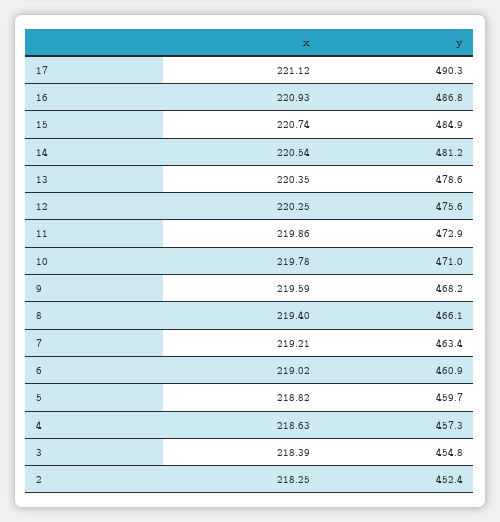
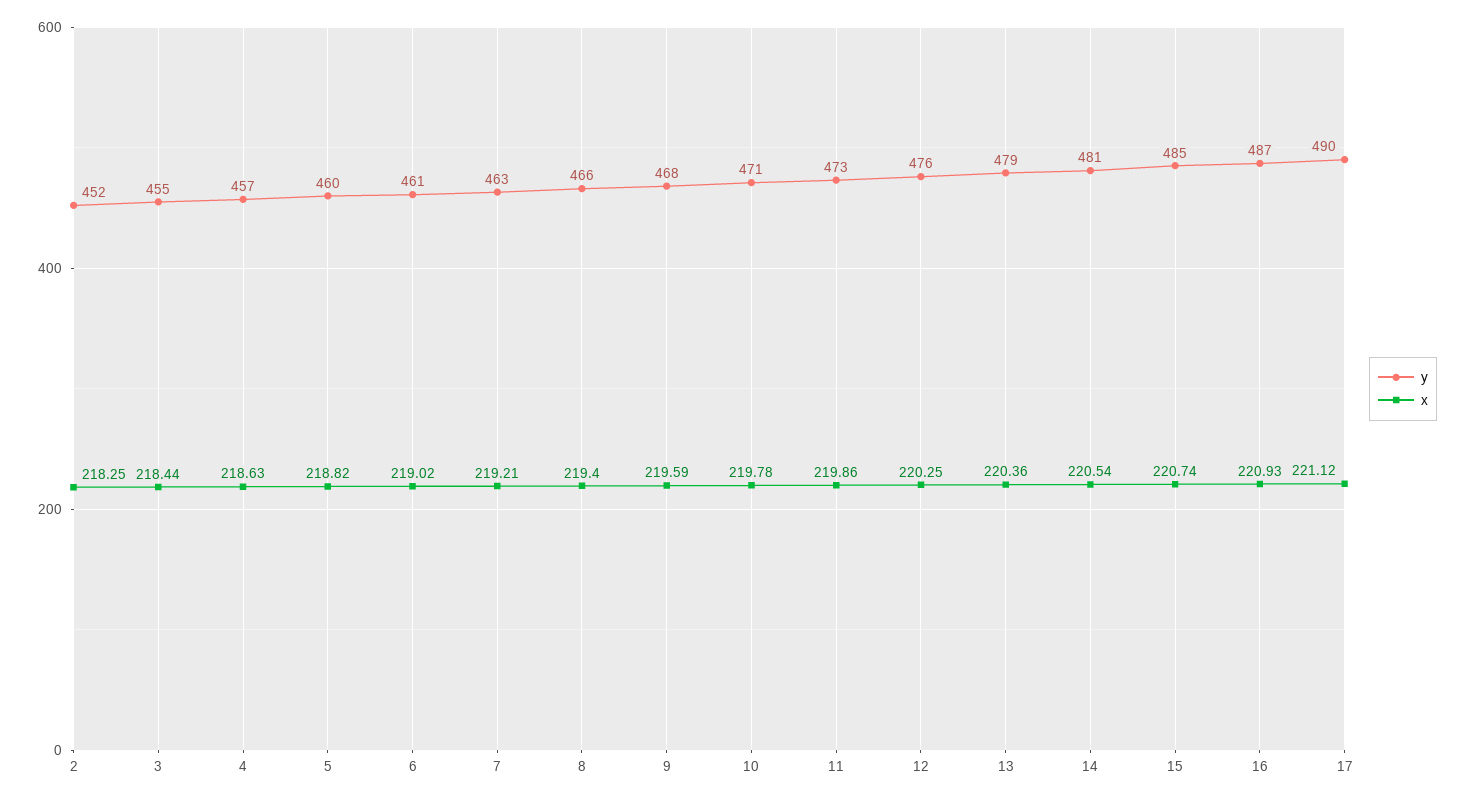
  {
    "x": {
      "17": 221.12,
      "16": 220.93,
      "15": 220.74,
      "14": 220.54,
-     "13": 220.35,
+     "13": 220.36,
      "12": 220.25,
      "11": 219.86,
      "10": 219.78,
      "9": 219.59,
      "8": 219.4,
      "7": 219.21,
      "6": 219.02,
      "5": 218.82,
      "4": 218.63,
-     "3": 218.39,
+     "3": 218.44,
      "2": 218.25
    },
    "y": {
      "17": 490.3,
      "16": 486.8,
      "15": 484.9,
      "14": 481.2,
      "13": 478.6,
      "12": 475.6,
      "11": 472.9,
      "10": 471,
      "9": 468.2,
      "8": 466.1,
      "7": 463.4,
      "6": 460.9,
      "5": 459.7,
      "4": 457.3,
      "3": 454.8,
      "2": 452.4
    }
  }

